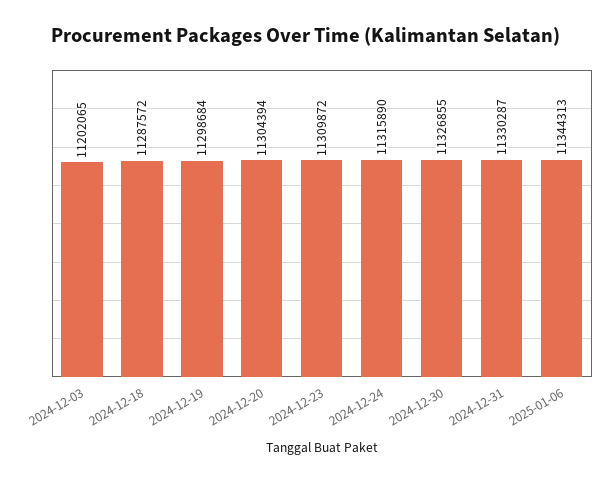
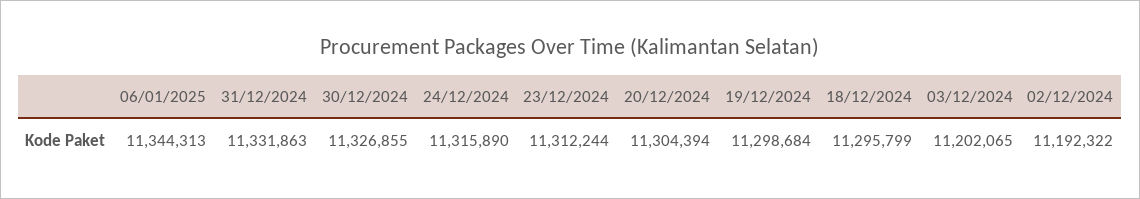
  {
    "2024-12-03": 11202065,
-   "2024-12-18": 11287572,
+   "2024-12-18": 11295799,
    "2024-12-19": 11298684,
    "2024-12-20": 11304394,
-   "2024-12-23": 11309872,
+   "2024-12-23": 11312244,
    "2024-12-24": 11315890,
    "2024-12-30": 11326855,
-   "2024-12-31": 11330287,
+   "2024-12-31": 11331863,
-   "2025-01-06": 11344313
+   "2025-01-06": 11344313,
+   "02/12/2024": 11192322
  }

